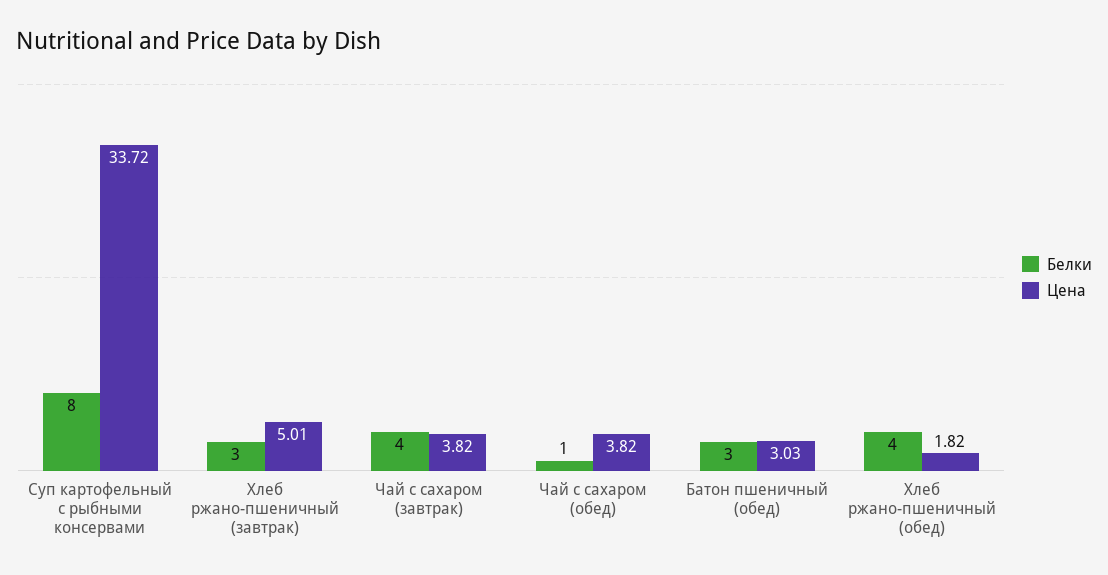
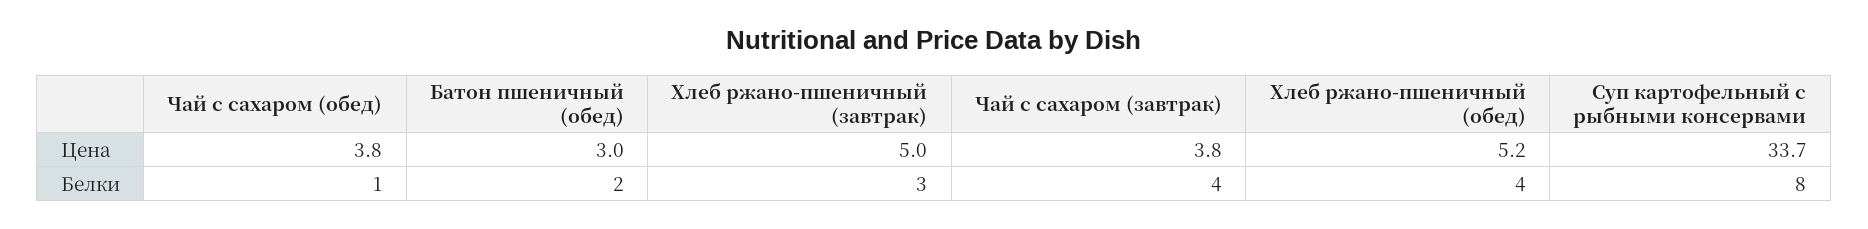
  {
    "Белки": {
      "Суп картофельный с рыбными консервами": 8,
      "Хлеб ржано-пшеничный (завтрак)": 3,
      "Чай с сахаром (завтрак)": 4,
      "Чай с сахаром (обед)": 1,
-     "Батон пшеничный (обед)": 3,
+     "Батон пшеничный (обед)": 2,
      "Хлеб ржано-пшеничный (обед)": 4
    },
    "Цена": {
      "Суп картофельный с рыбными консервами": 33.72,
      "Хлеб ржано-пшеничный (завтрак)": 5.01,
      "Чай с сахаром (завтрак)": 3.82,
      "Чай с сахаром (обед)": 3.82,
      "Батон пшеничный (обед)": 3.03,
-     "Хлеб ржано-пшеничный (обед)": 1.82
+     "Хлеб ржано-пшеничный (обед)": 5.2
    }
  }

